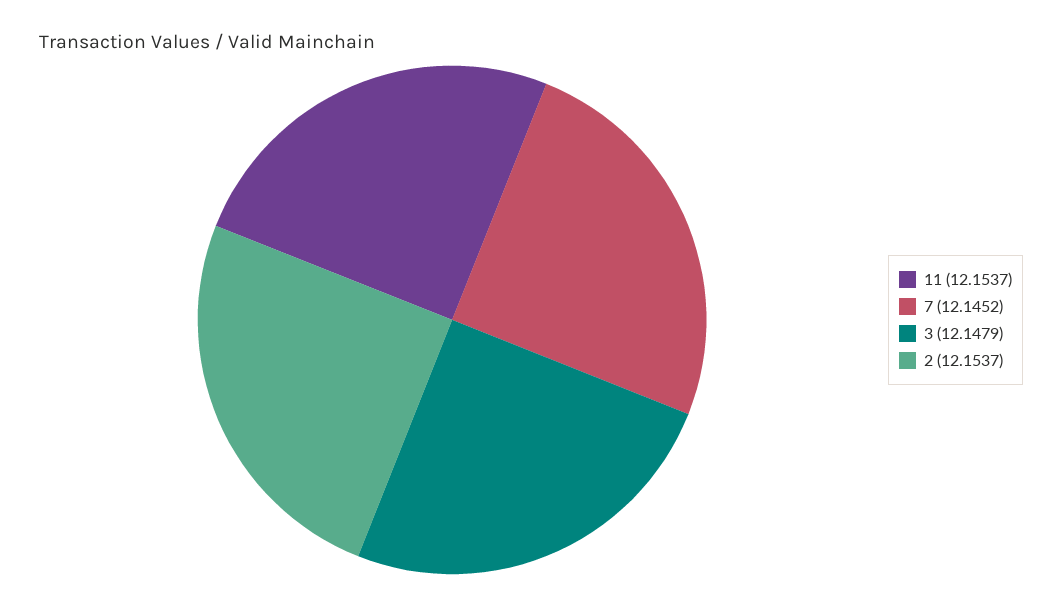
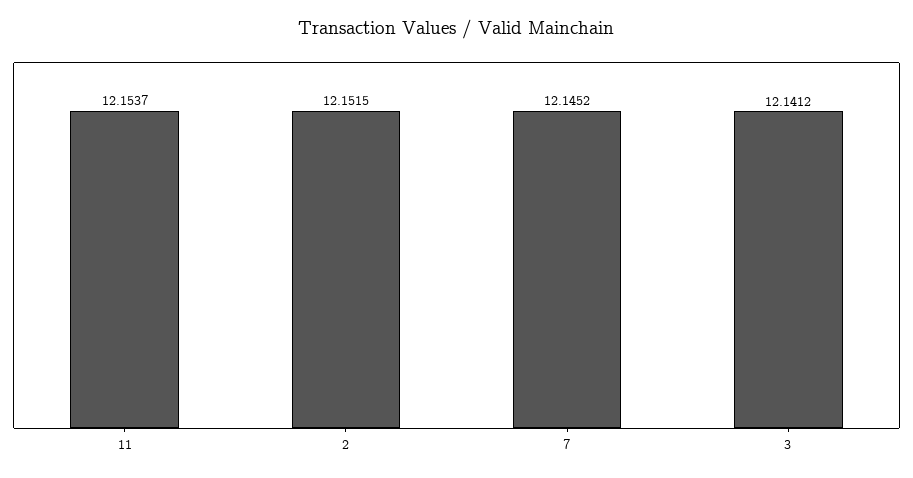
  {
    "11": 12.1537,
    "7": 12.1452,
-   "3": 12.1479,
+   "3": 12.1412,
-   "2": 12.1537
+   "2": 12.1515
  }

